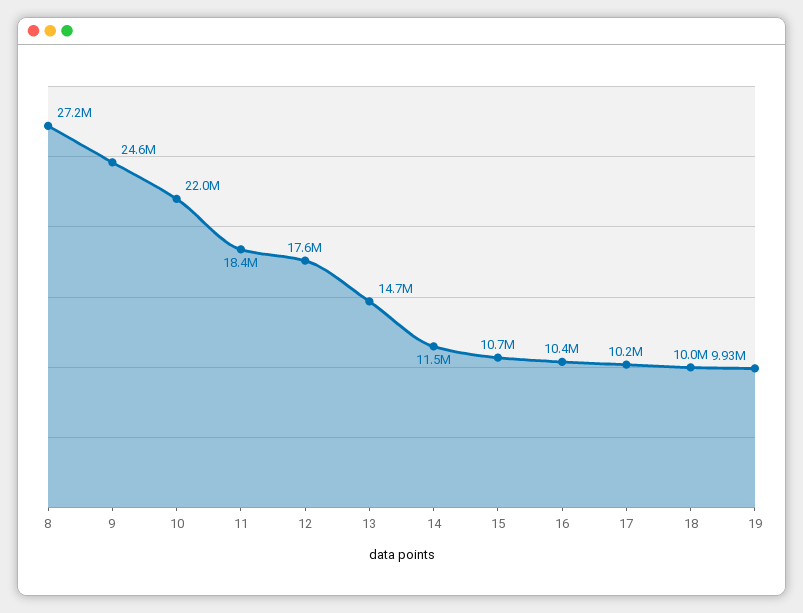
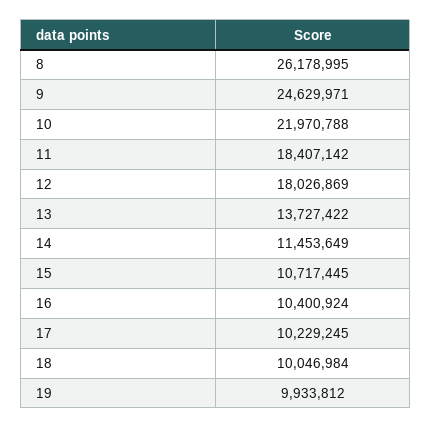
  {
-   "8": 27200000,
+   "8": 26178995,
    "9": 24629971,
    "10": 21970788,
    "11": 18407142,
-   "12": 17600000,
+   "12": 18026869,
-   "13": 14700000,
+   "13": 13727422,
    "14": 11453649,
    "15": 10717445,
    "16": 10400924,
    "17": 10229245,
    "18": 10046984,
    "19": 9933812
  }

